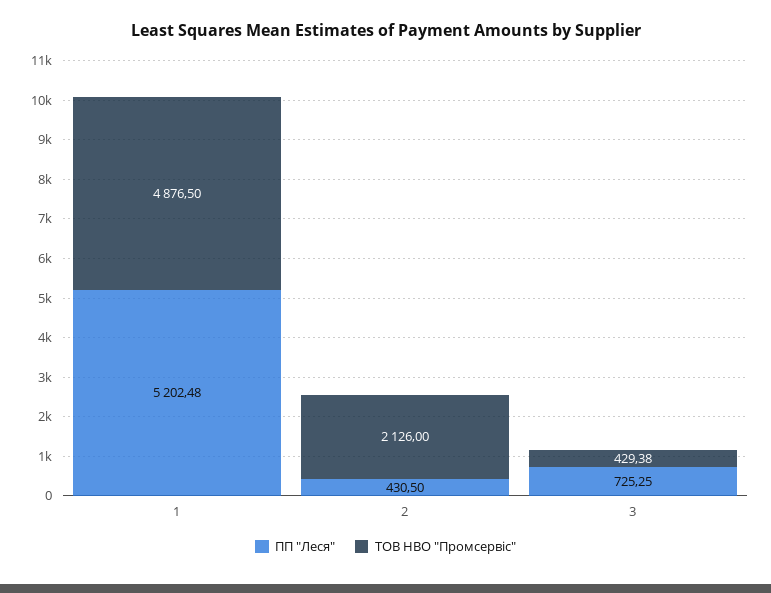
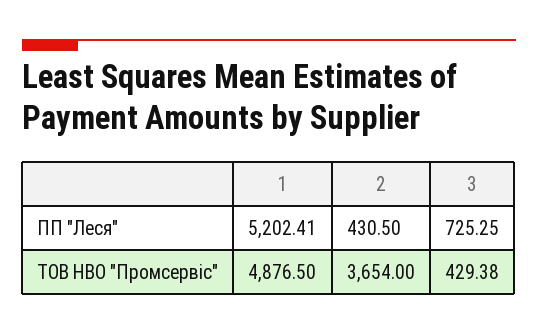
  {
    "ПП \"Леся\"": {
-     "1": 5202.48,
+     "1": 5202.41,
      "2": 430.5,
      "3": 725.25
    },
    "ТОВ НВО \"Промсервіс\"": {
      "1": 4876.5,
-     "2": 2126,
+     "2": 3654,
      "3": 429.38
    }
  }

